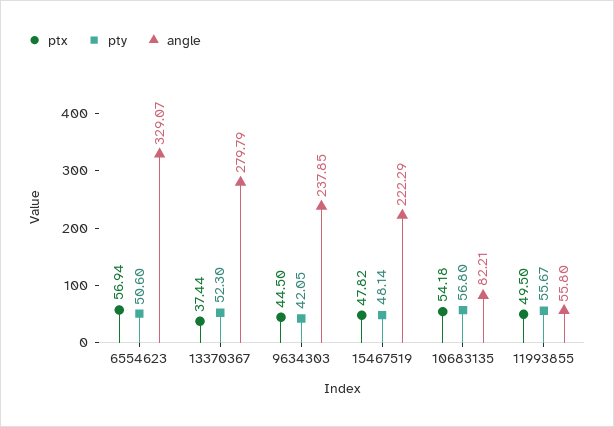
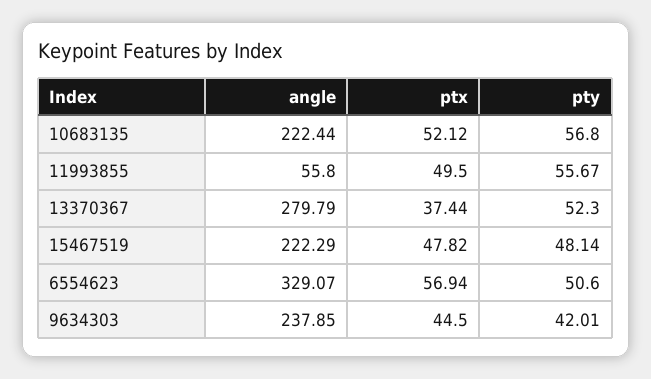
  {
    "ptx": {
      "6554623": 56.94,
      "13370367": 37.44,
      "9634303": 44.5,
      "15467519": 47.82,
-     "10683135": 54.18,
+     "10683135": 52.12,
      "11993855": 49.5
    },
    "pty": {
      "6554623": 50.6,
      "13370367": 52.3,
-     "9634303": 42.05,
+     "9634303": 42.01,
      "15467519": 48.14,
      "10683135": 56.8,
      "11993855": 55.67
    },
    "angle": {
      "6554623": 329.07,
      "13370367": 279.79,
      "9634303": 237.85,
      "15467519": 222.29,
-     "10683135": 82.21,
+     "10683135": 222.44,
      "11993855": 55.8
    }
  }

